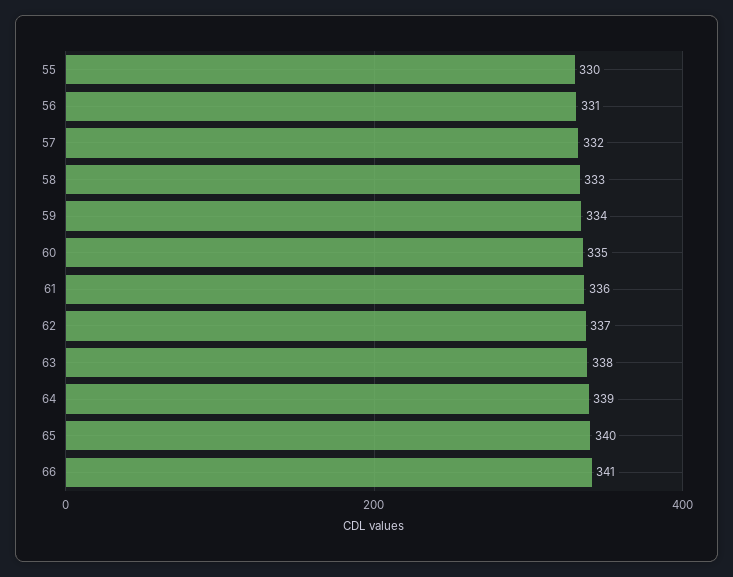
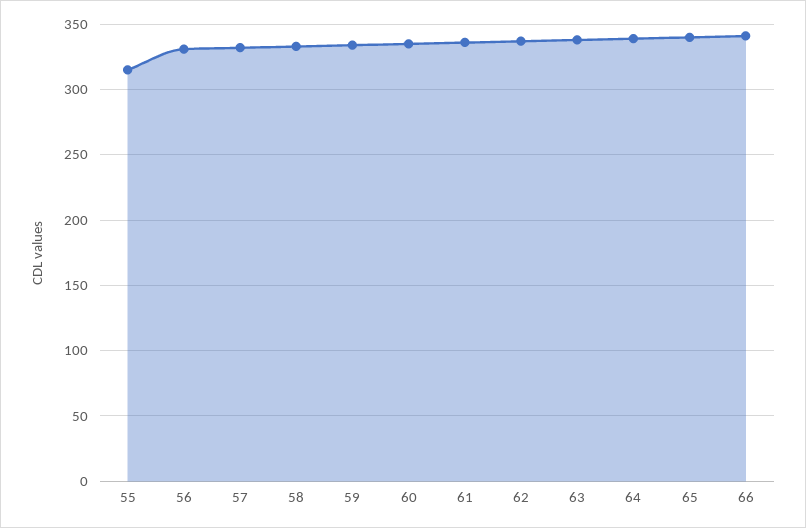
  {
-   "55": 330,
+   "55": 315,
    "56": 331,
    "57": 332,
    "58": 333,
    "59": 334,
    "60": 335,
    "61": 336,
    "62": 337,
    "63": 338,
    "64": 339,
    "65": 340,
    "66": 341
  }

